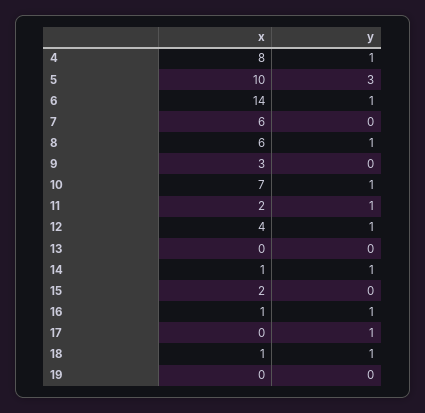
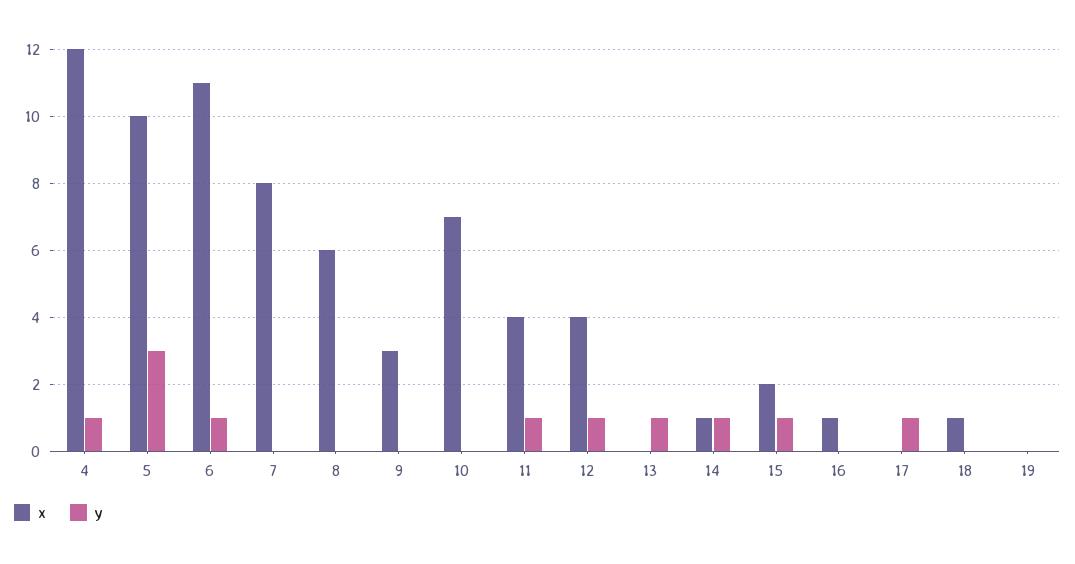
  {
    "x": {
-     "4": 8,
+     "4": 12,
      "5": 10,
-     "6": 14,
+     "6": 11,
-     "7": 6,
+     "7": 8,
      "8": 6,
      "9": 3,
      "10": 7,
-     "11": 2,
+     "11": 4,
      "12": 4,
      "13": 0,
      "14": 1,
      "15": 2,
      "16": 1,
      "17": 0,
      "18": 1,
      "19": 0
    },
    "y": {
      "4": 1,
      "5": 3,
      "6": 1,
      "7": 0,
-     "8": 1,
+     "8": 0,
      "9": 0,
-     "10": 1,
+     "10": 0,
      "11": 1,
      "12": 1,
-     "13": 0,
+     "13": 1,
      "14": 1,
-     "15": 0,
+     "15": 1,
-     "16": 1,
+     "16": 0,
      "17": 1,
-     "18": 1,
+     "18": 0,
      "19": 0
    }
  }

